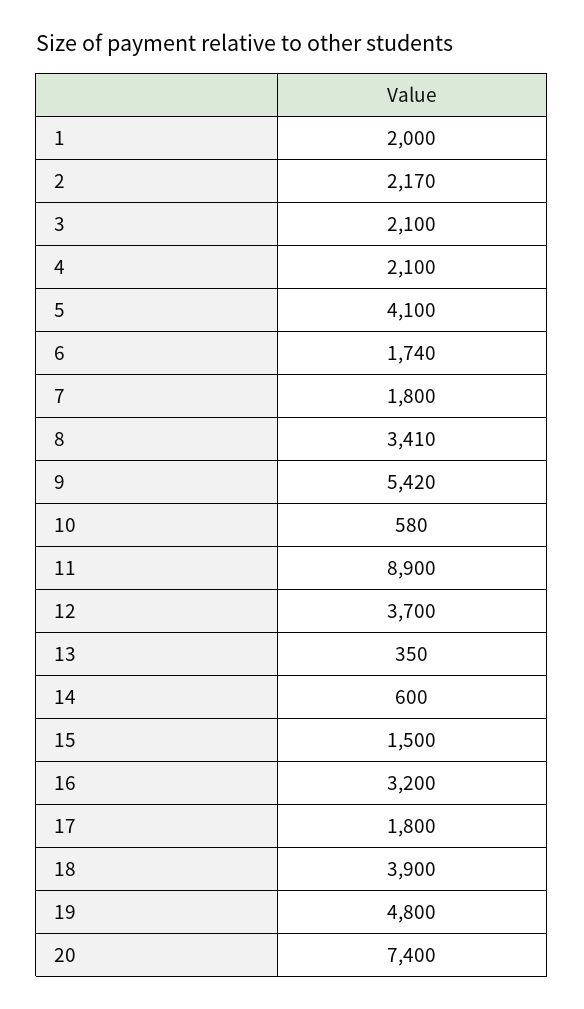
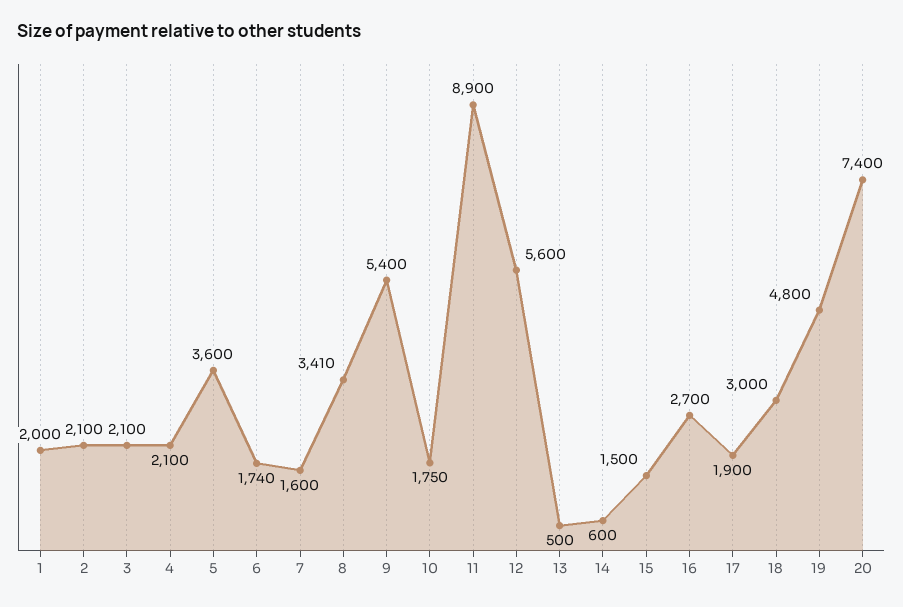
  {
    "1": 2000,
-   "2": 2170,
+   "2": 2100,
    "3": 2100,
    "4": 2100,
-   "5": 4100,
+   "5": 3600,
    "6": 1740,
-   "7": 1800,
+   "7": 1600,
    "8": 3410,
-   "9": 5420,
+   "9": 5400,
-   "10": 580,
+   "10": 1750,
    "11": 8900,
-   "12": 3700,
+   "12": 5600,
-   "13": 350,
+   "13": 500,
    "14": 600,
    "15": 1500,
-   "16": 3200,
+   "16": 2700,
-   "17": 1800,
+   "17": 1900,
-   "18": 3900,
+   "18": 3000,
    "19": 4800,
    "20": 7400
  }

